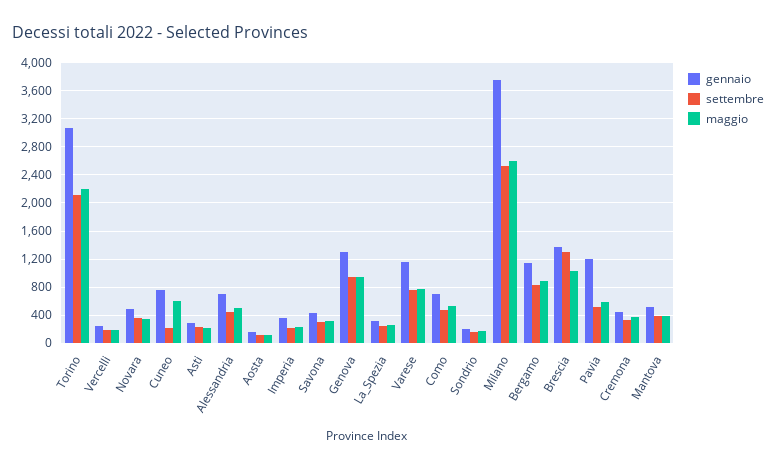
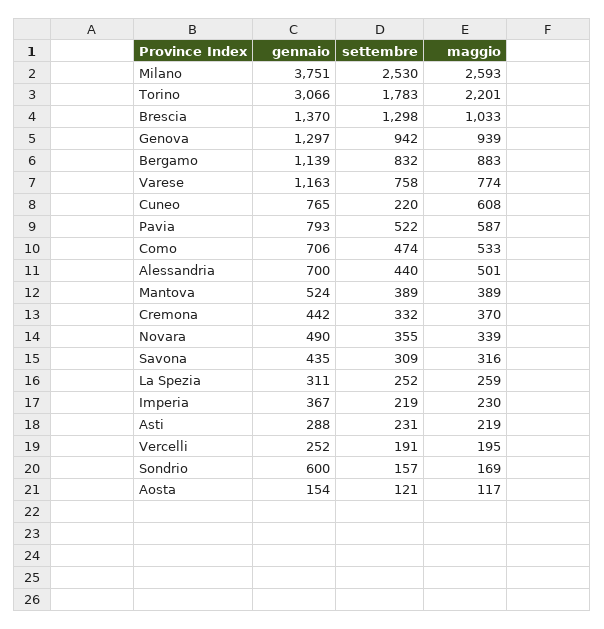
  {
    "gennaio": {
      "Torino": 3066,
      "Vercelli": 252,
      "Novara": 490,
      "Cuneo": 765,
      "Asti": 288,
      "Alessandria": 700,
      "Aosta": 154,
      "Imperia": 367,
      "Savona": 435,
      "Genova": 1297,
      "La_Spezia": 311,
      "Varese": 1163,
      "Como": 706,
-     "Sondrio": 200,
+     "Sondrio": 600,
      "Milano": 3751,
      "Bergamo": 1139,
      "Brescia": 1370,
-     "Pavia": 1200,
+     "Pavia": 793,
      "Cremona": 442,
      "Mantova": 524
    },
    "settembre": {
-     "Torino": 2100,
+     "Torino": 1783,
      "Vercelli": 191,
      "Novara": 355,
      "Cuneo": 220,
      "Asti": 231,
      "Alessandria": 440,
      "Aosta": 121,
      "Imperia": 219,
      "Savona": 309,
      "Genova": 942,
      "La_Spezia": 252,
      "Varese": 758,
      "Como": 474,
      "Sondrio": 157,
      "Milano": 2530,
      "Bergamo": 832,
      "Brescia": 1298,
      "Pavia": 522,
      "Cremona": 332,
      "Mantova": 389
    },
    "maggio": {
      "Torino": 2201,
      "Vercelli": 195,
      "Novara": 339,
      "Cuneo": 608,
      "Asti": 219,
      "Alessandria": 501,
      "Aosta": 117,
      "Imperia": 230,
      "Savona": 316,
      "Genova": 939,
      "La_Spezia": 259,
      "Varese": 774,
      "Como": 533,
      "Sondrio": 169,
      "Milano": 2593,
      "Bergamo": 883,
      "Brescia": 1033,
      "Pavia": 587,
      "Cremona": 370,
      "Mantova": 389
    }
  }

